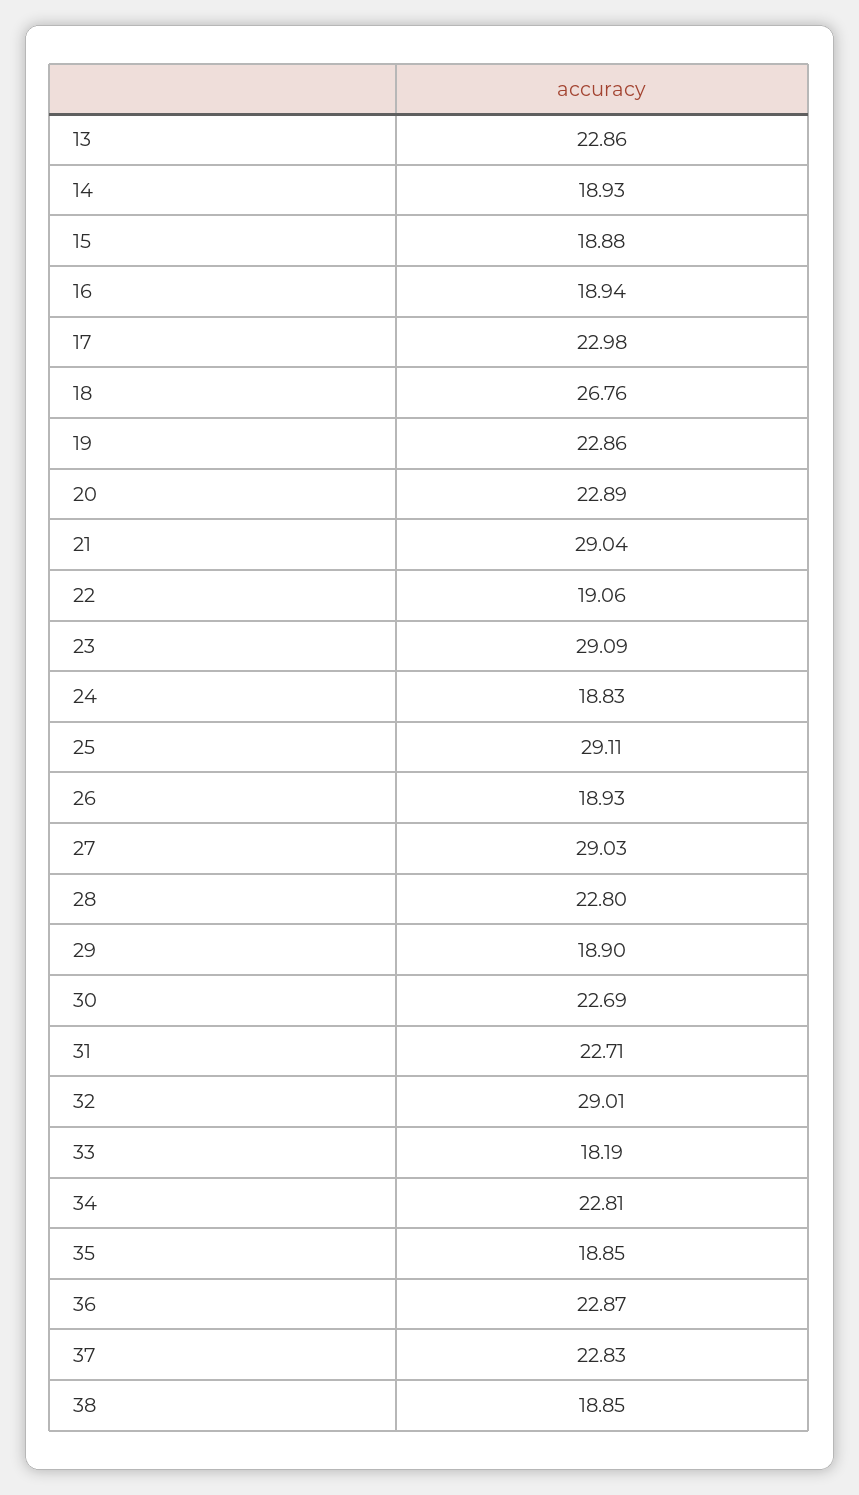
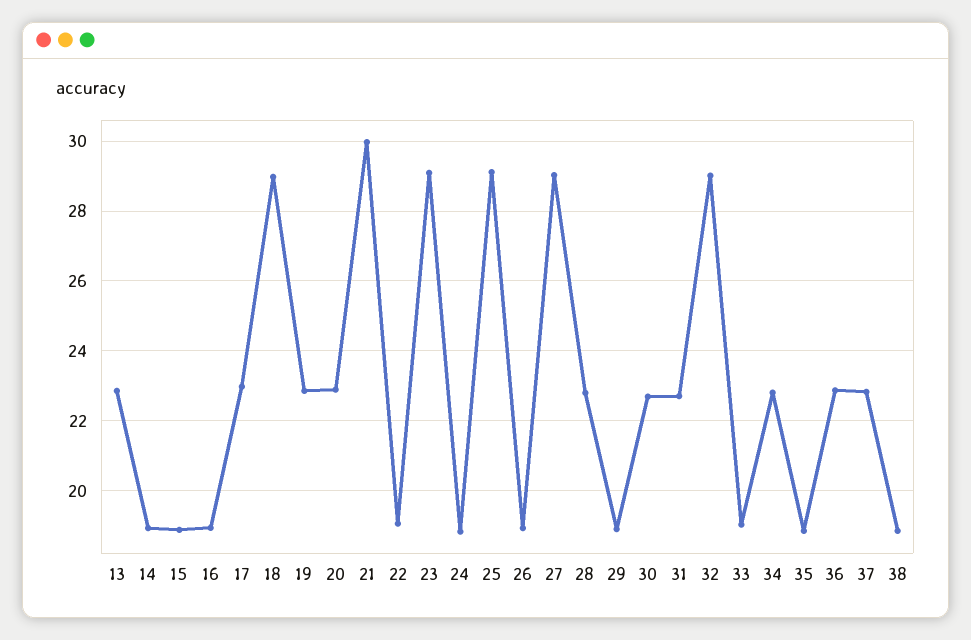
  {
    "13": 22.86,
    "14": 18.93,
    "15": 18.88,
    "16": 18.94,
    "17": 22.98,
-   "18": 26.76,
+   "18": 29,
    "19": 22.86,
    "20": 22.89,
-   "21": 29.04,
+   "21": 30,
    "22": 19.06,
    "23": 29.09,
    "24": 18.83,
    "25": 29.11,
    "26": 18.93,
    "27": 29.03,
    "28": 22.8,
    "29": 18.9,
    "30": 22.69,
    "31": 22.71,
    "32": 29.01,
-   "33": 18.19,
+   "33": 19,
    "34": 22.81,
    "35": 18.85,
    "36": 22.87,
    "37": 22.83,
    "38": 18.85
  }

